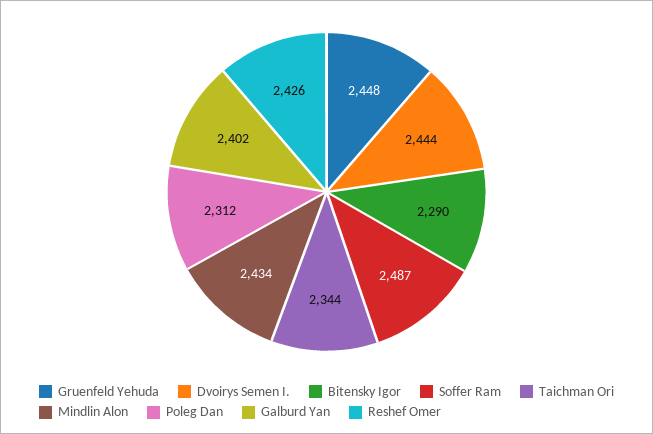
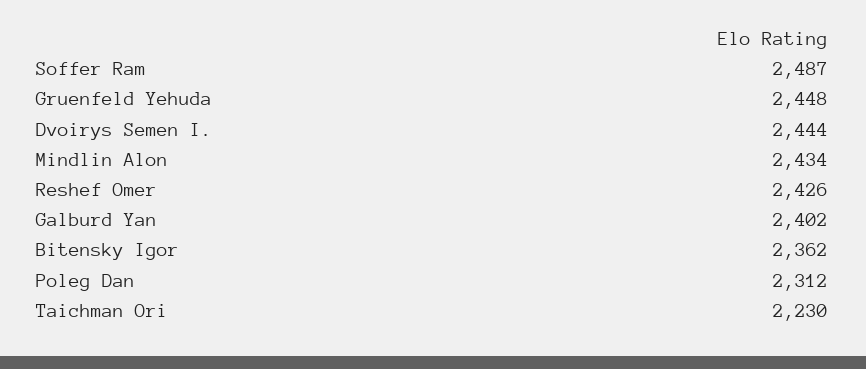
  {
    "Gruenfeld Yehuda": 2448,
    "Dvoirys Semen I.": 2444,
-   "Bitensky Igor": 2290,
+   "Bitensky Igor": 2362,
    "Soffer Ram": 2487,
-   "Taichman Ori": 2344,
+   "Taichman Ori": 2230,
    "Mindlin Alon": 2434,
    "Poleg Dan": 2312,
    "Galburd Yan": 2402,
    "Reshef Omer": 2426
  }

